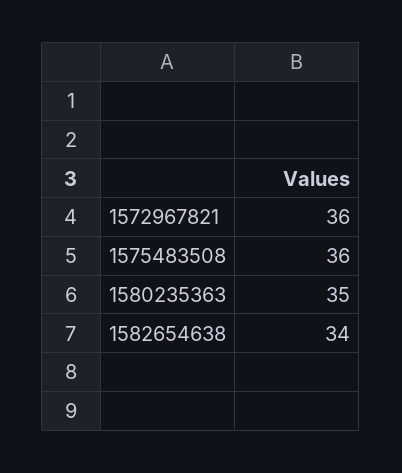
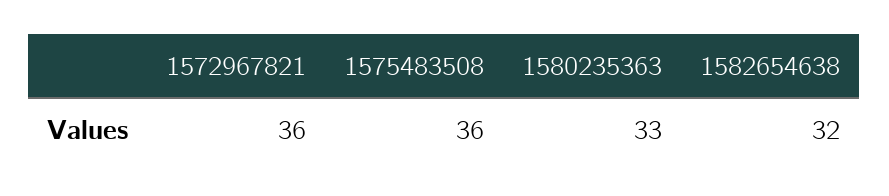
  {
    "1572967821": 36,
    "1575483508": 36,
-   "1580235363": 35,
+   "1580235363": 33,
-   "1582654638": 34
+   "1582654638": 32
  }

